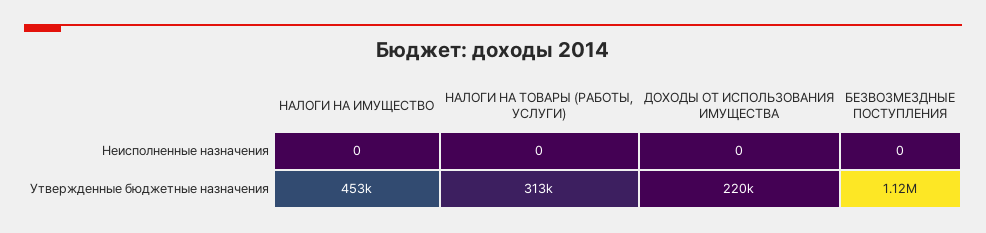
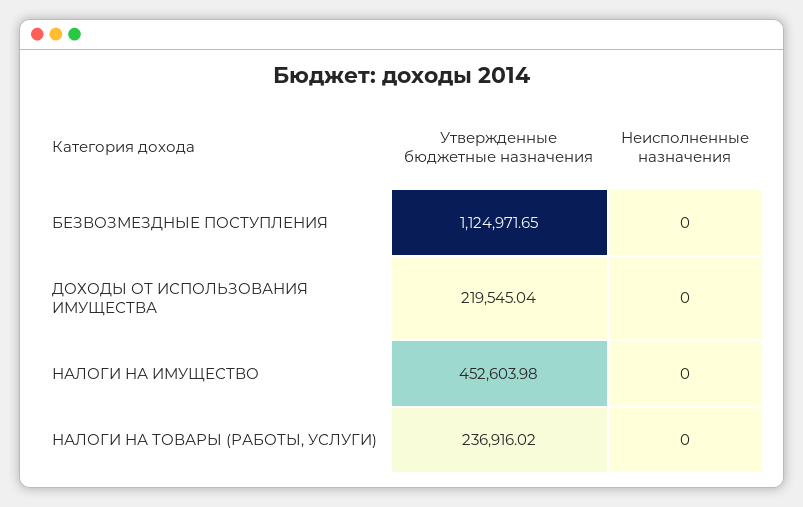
  {
    "НАЛОГИ НА ИМУЩЕСТВО": {
      "Неисполненные назначения": 0,
      "Утвержденные бюджетные назначения": 452603.98
    },
    "НАЛОГИ НА ТОВАРЫ (РАБОТЫ, УСЛУГИ)": {
      "Неисполненные назначения": 0,
-     "Утвержденные бюджетные назначения": 313000
+     "Утвержденные бюджетные назначения": 236916.02
    },
    "ДОХОДЫ ОТ ИСПОЛЬЗОВАНИЯ ИМУЩЕСТВА": {
      "Неисполненные назначения": 0,
      "Утвержденные бюджетные назначения": 219545.04
    },
    "БЕЗВОЗМЕЗДНЫЕ ПОСТУПЛЕНИЯ": {
      "Неисполненные назначения": 0,
      "Утвержденные бюджетные назначения": 1124971.65
    }
  }

